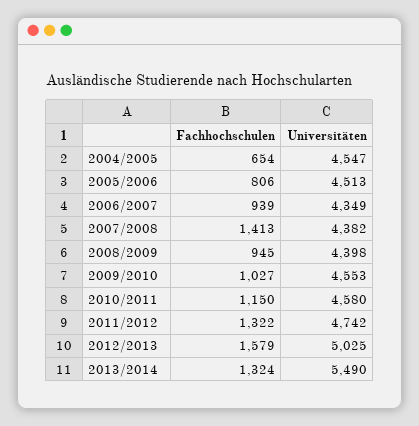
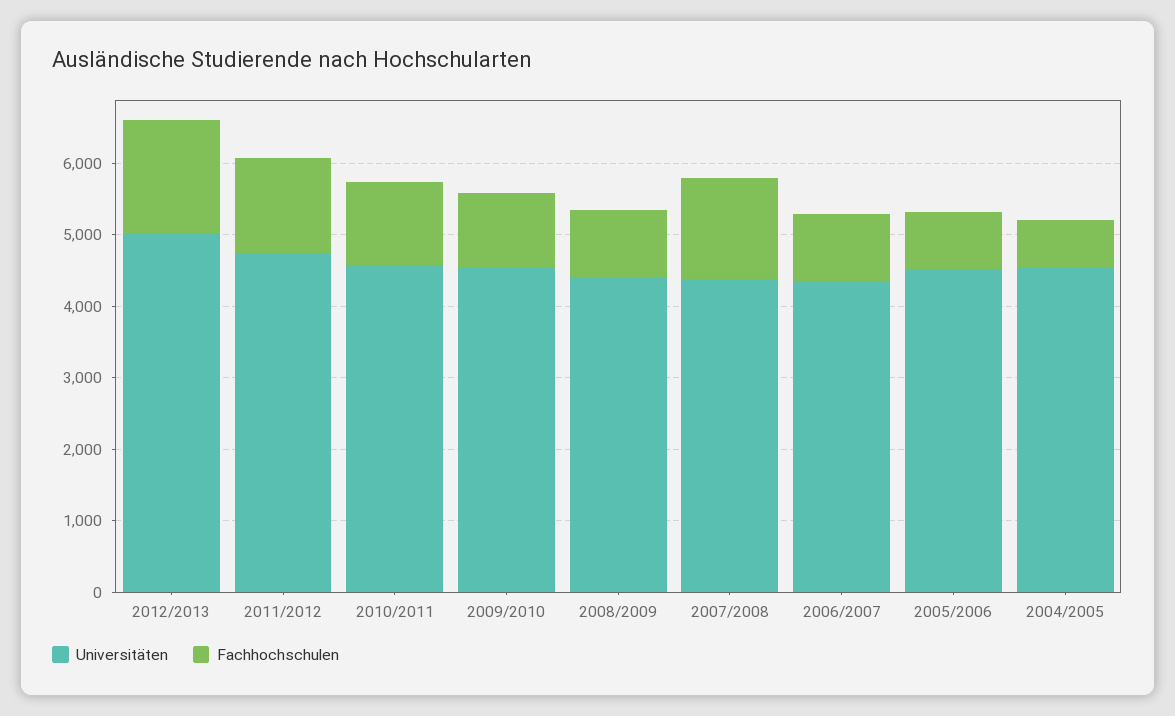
  {
    "Fachhochschulen": {
      "2004/2005": 654,
      "2005/2006": 806,
      "2006/2007": 939,
      "2007/2008": 1413,
      "2008/2009": 945,
      "2009/2010": 1027,
      "2010/2011": 1150,
      "2011/2012": 1322,
-     "2012/2013": 1579,
+     "2012/2013": 1579
-     "2013/2014": 1324
    },
    "Universitäten": {
      "2004/2005": 4547,
      "2005/2006": 4513,
      "2006/2007": 4349,
      "2007/2008": 4382,
      "2008/2009": 4398,
      "2009/2010": 4553,
      "2010/2011": 4580,
      "2011/2012": 4742,
-     "2012/2013": 5025,
+     "2012/2013": 5025
-     "2013/2014": 5490
    }
  }

